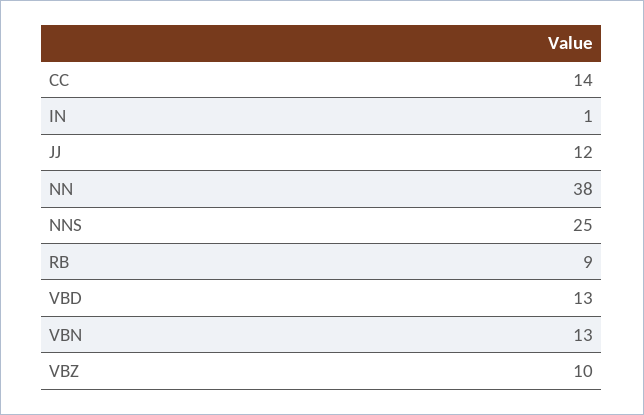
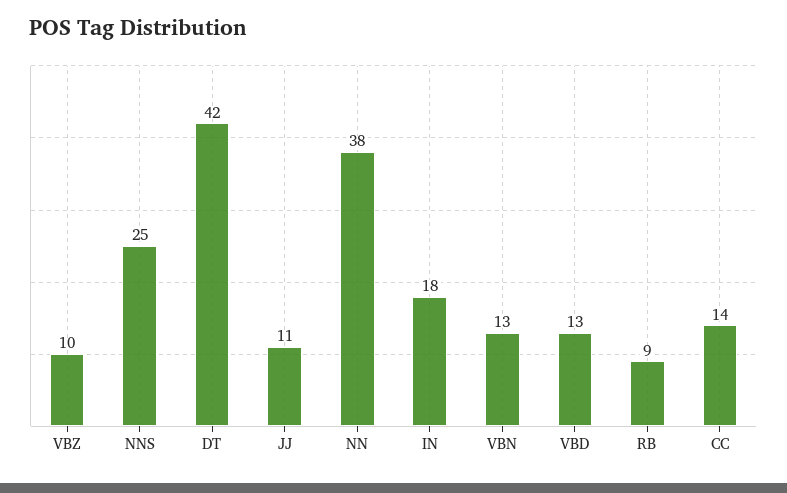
  {
    "CC": 14,
-   "IN": 1,
+   "IN": 18,
-   "JJ": 12,
+   "JJ": 11,
    "NN": 38,
    "NNS": 25,
    "RB": 9,
    "VBD": 13,
    "VBN": 13,
-   "VBZ": 10
+   "VBZ": 10,
+   "DT": 42
  }

